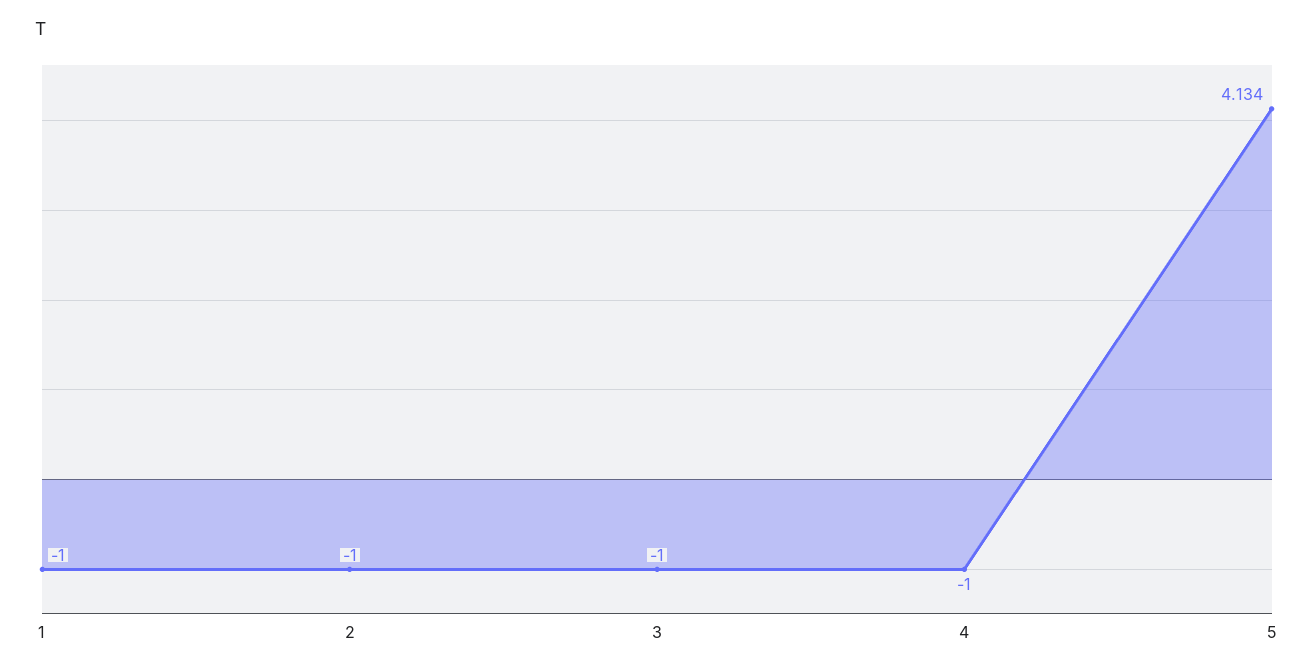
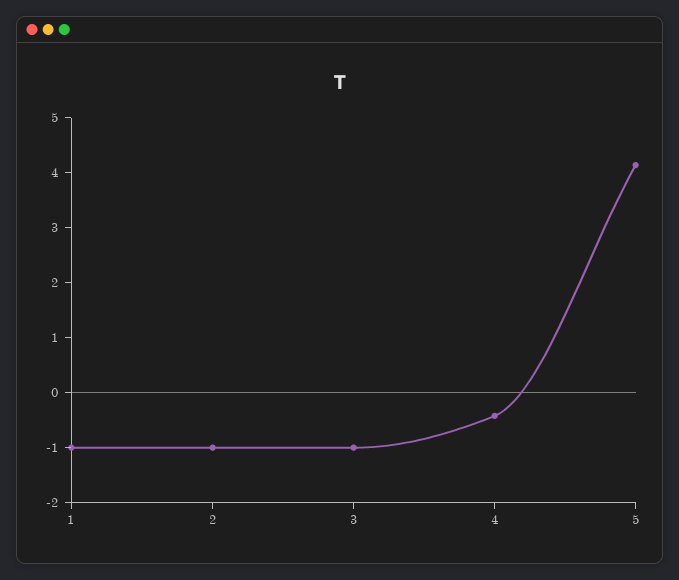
  {
    "1": -1,
    "2": -1,
    "3": -1,
-   "4": -1,
+   "4": -0.4,
    "5": 4.134
  }

